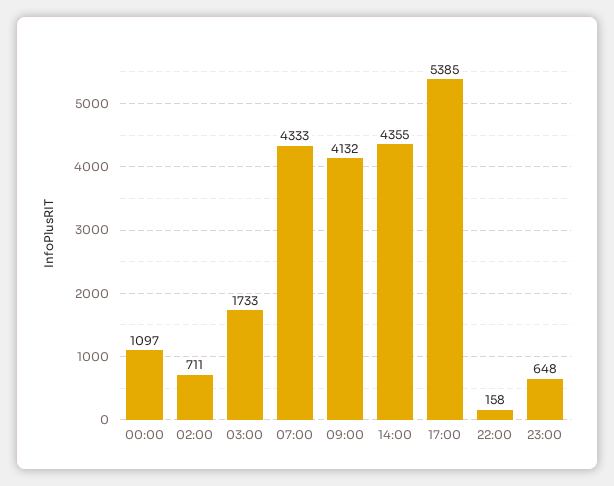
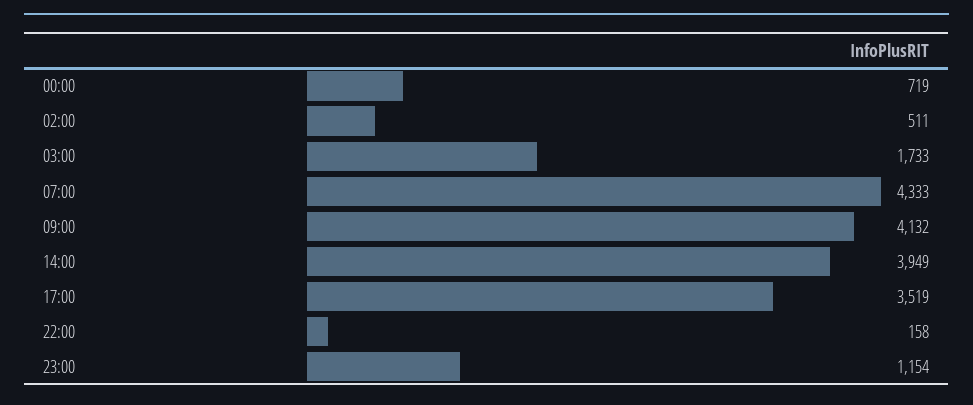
  {
-   "00:00": 1097,
+   "00:00": 719,
-   "02:00": 711,
+   "02:00": 511,
    "03:00": 1733,
    "07:00": 4333,
    "09:00": 4132,
-   "14:00": 4355,
+   "14:00": 3949,
-   "17:00": 5385,
+   "17:00": 3519,
    "22:00": 158,
-   "23:00": 648
+   "23:00": 1154
  }

